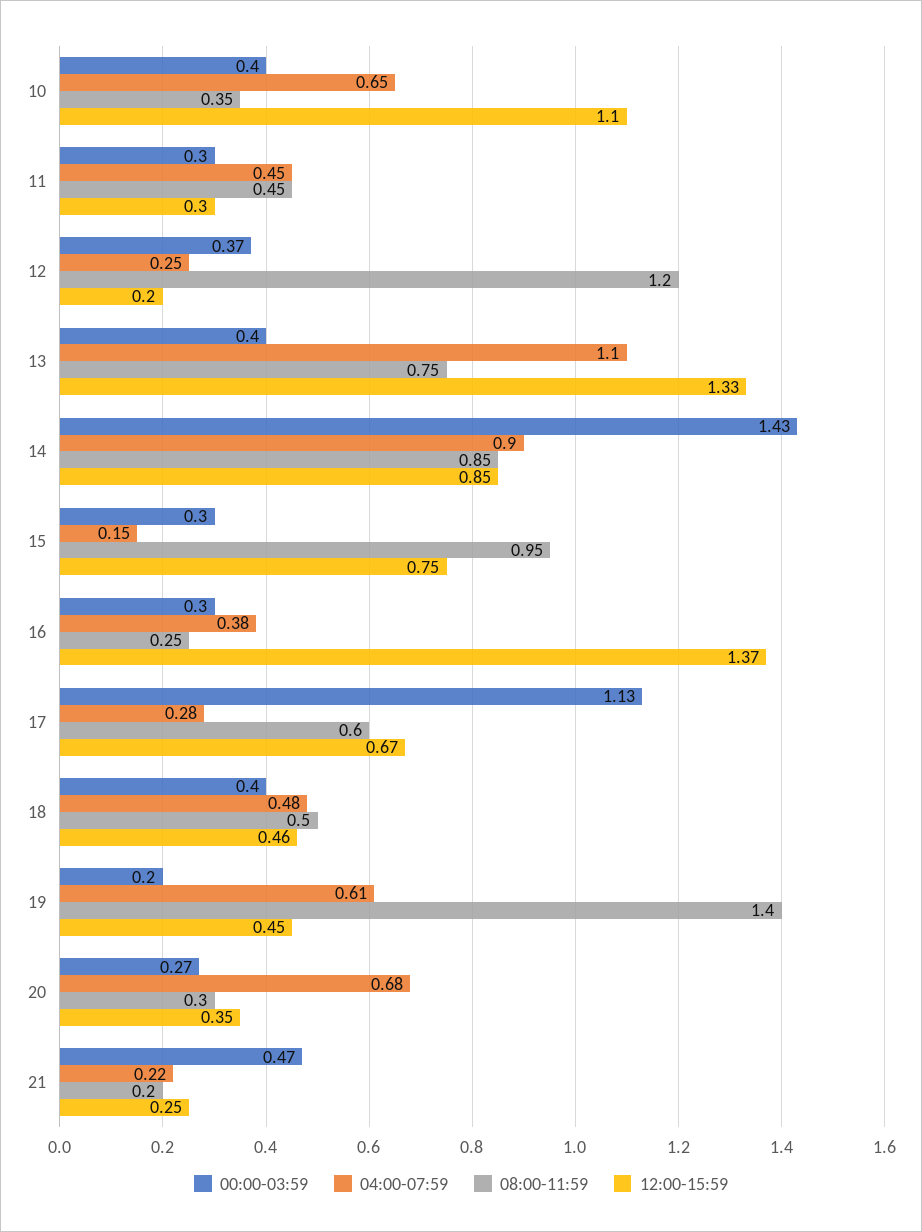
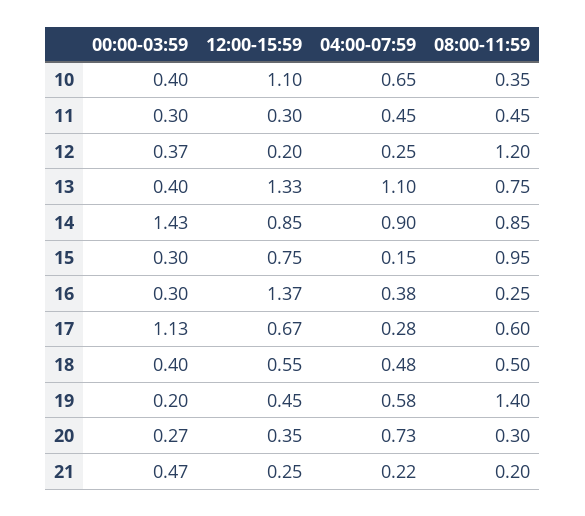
  {
    "00:00-03:59": {
      "10": 0.4,
      "11": 0.3,
      "12": 0.37,
      "13": 0.4,
      "14": 1.43,
      "15": 0.3,
      "16": 0.3,
      "17": 1.13,
      "18": 0.4,
      "19": 0.2,
      "20": 0.27,
      "21": 0.47
    },
    "04:00-07:59": {
      "10": 0.65,
      "11": 0.45,
      "12": 0.25,
      "13": 1.1,
      "14": 0.9,
      "15": 0.15,
      "16": 0.38,
      "17": 0.28,
      "18": 0.48,
-     "19": 0.61,
+     "19": 0.58,
-     "20": 0.68,
+     "20": 0.73,
      "21": 0.22
    },
    "08:00-11:59": {
      "10": 0.35,
      "11": 0.45,
      "12": 1.2,
      "13": 0.75,
      "14": 0.85,
      "15": 0.95,
      "16": 0.25,
      "17": 0.6,
      "18": 0.5,
      "19": 1.4,
      "20": 0.3,
      "21": 0.2
    },
    "12:00-15:59": {
      "10": 1.1,
      "11": 0.3,
      "12": 0.2,
      "13": 1.33,
      "14": 0.85,
      "15": 0.75,
      "16": 1.37,
      "17": 0.67,
-     "18": 0.46,
+     "18": 0.55,
      "19": 0.45,
      "20": 0.35,
      "21": 0.25
    }
  }

